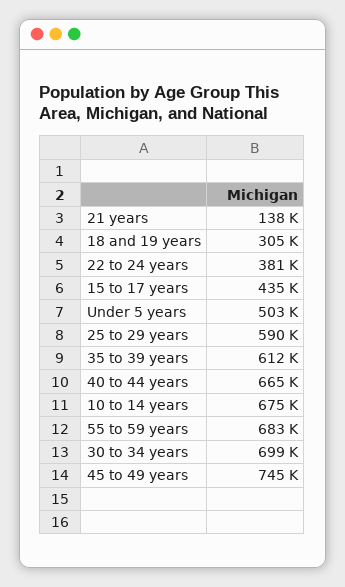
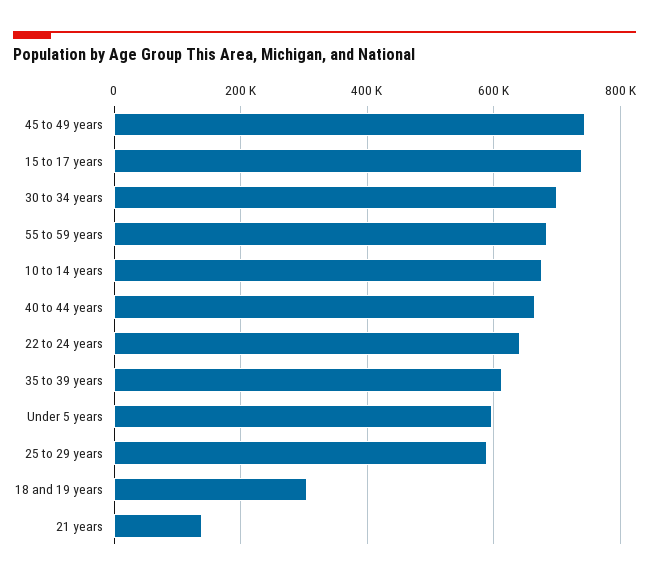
  {
    "21 years": 138000,
    "18 and 19 years": 305000,
-   "22 to 24 years": 381000,
+   "22 to 24 years": 640000,
-   "15 to 17 years": 435000,
+   "15 to 17 years": 740000,
-   "Under 5 years": 503000,
+   "Under 5 years": 600000,
    "25 to 29 years": 590000,
    "35 to 39 years": 612000,
    "40 to 44 years": 665000,
    "10 to 14 years": 675000,
    "55 to 59 years": 683000,
    "30 to 34 years": 699000,
    "45 to 49 years": 745000
  }

